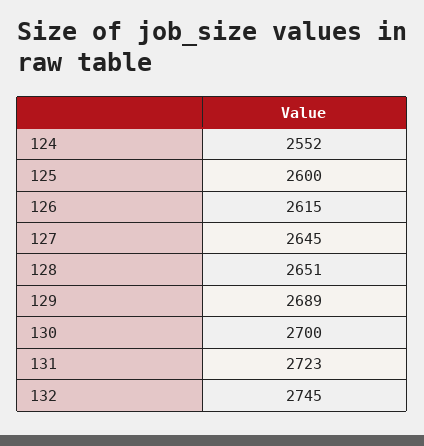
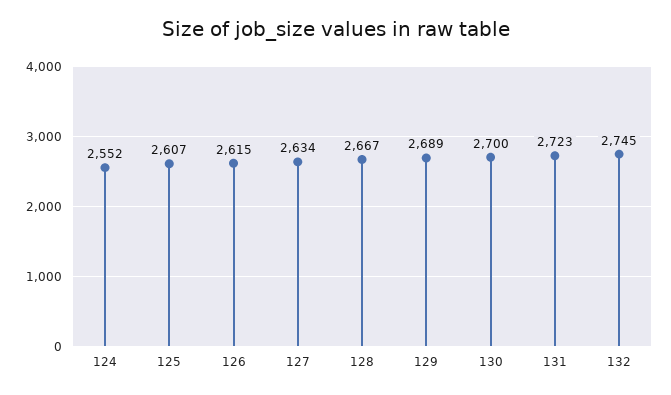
  {
    "124": 2552,
-   "125": 2600,
+   "125": 2607,
    "126": 2615,
-   "127": 2645,
+   "127": 2634,
-   "128": 2651,
+   "128": 2667,
    "129": 2689,
    "130": 2700,
    "131": 2723,
    "132": 2745
  }

